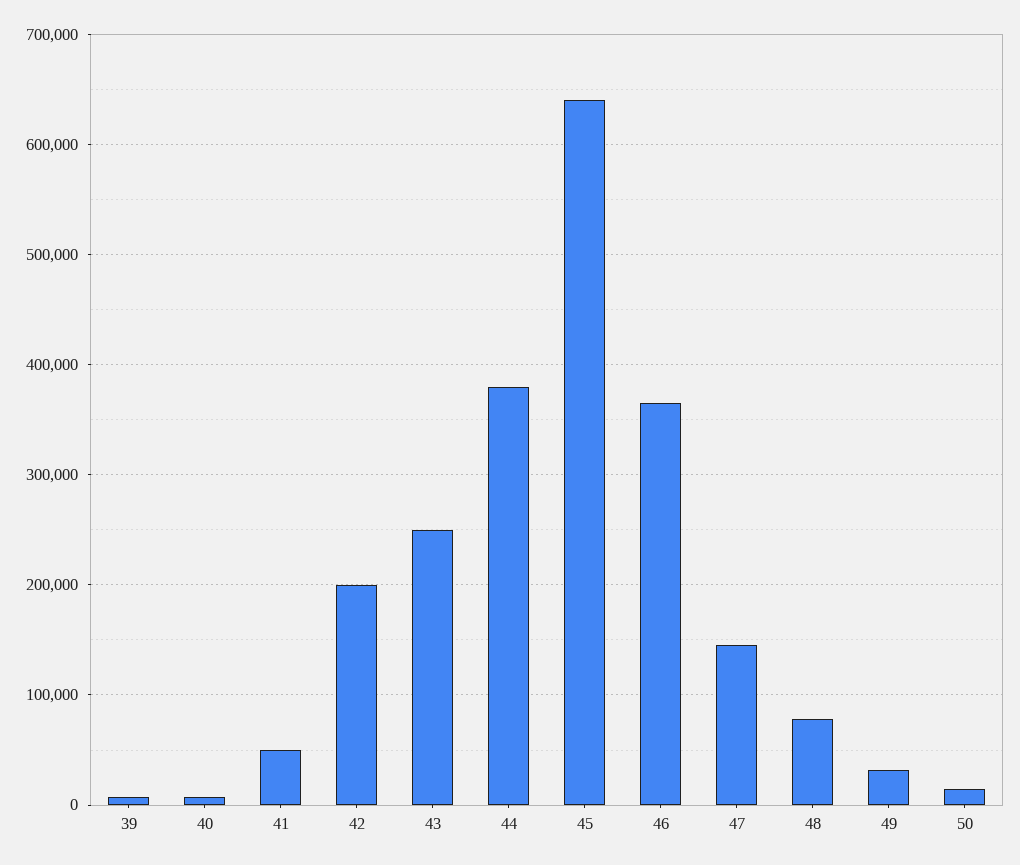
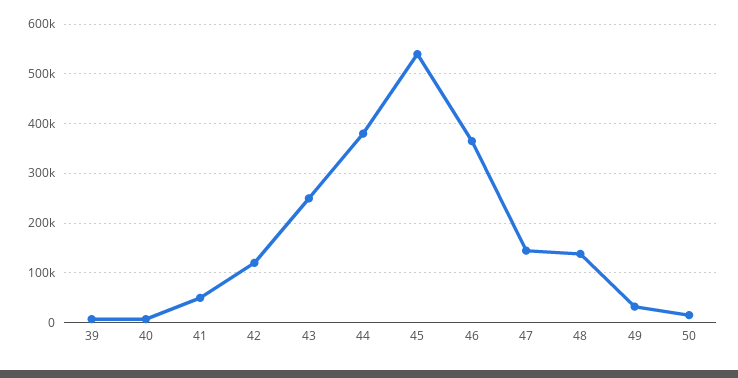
  {
    "39": 10000,
    "40": 10000,
    "41": 50000,
-   "42": 200000,
+   "42": 120000,
    "43": 250000,
    "44": 380000,
-   "45": 640000,
+   "45": 540000,
    "46": 370000,
    "47": 150000,
-   "48": 80000,
+   "48": 140000,
    "49": 30000,
    "50": 20000
  }

